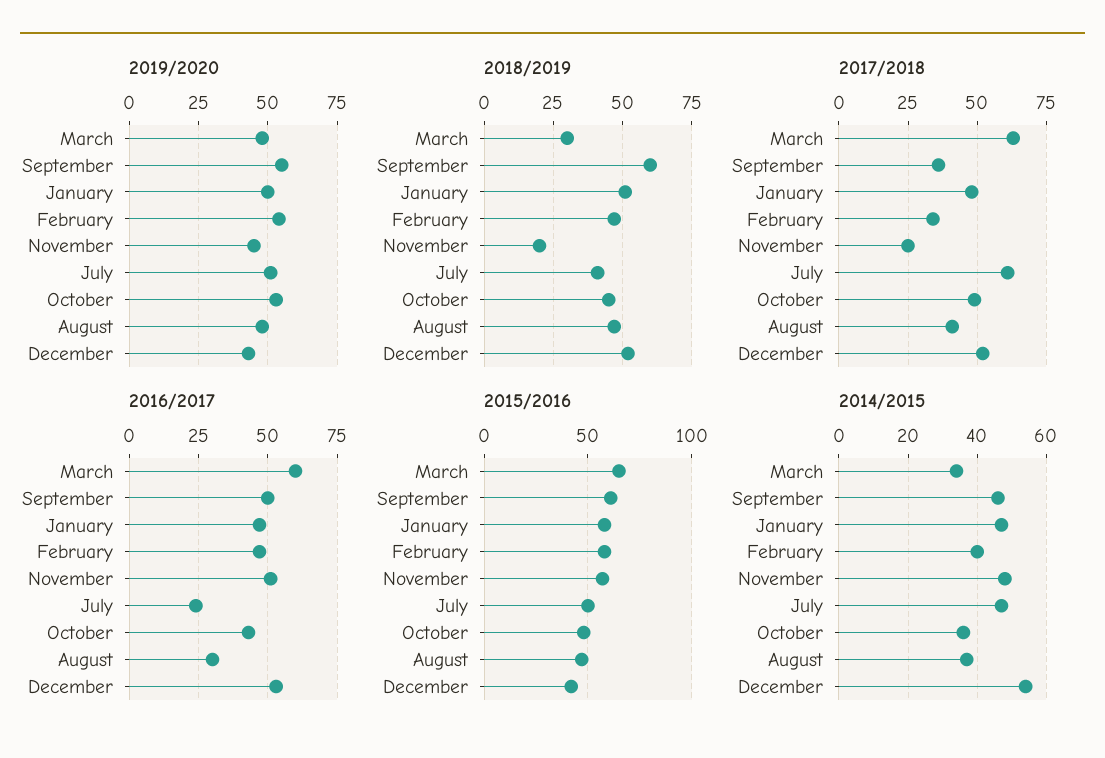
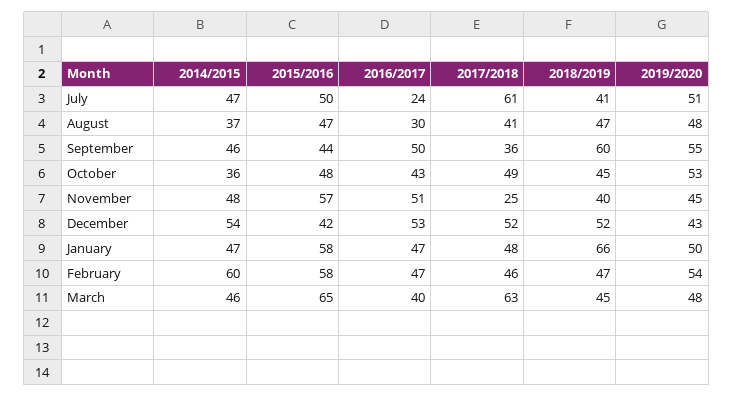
  {
    "2019/2020": {
      "March": 48,
      "September": 55,
      "January": 50,
      "February": 54,
      "November": 45,
      "July": 51,
      "October": 53,
      "August": 48,
      "December": 43
    },
    "2018/2019": {
-     "March": 30,
+     "March": 45,
      "September": 60,
-     "January": 50,
+     "January": 66,
      "February": 47,
-     "November": 20,
+     "November": 40,
      "July": 41,
      "October": 45,
      "August": 47,
      "December": 52
    },
    "2017/2018": {
      "March": 63,
      "September": 36,
      "January": 48,
-     "February": 35,
+     "February": 46,
      "November": 25,
      "July": 61,
      "October": 49,
      "August": 41,
      "December": 52
    },
    "2016/2017": {
-     "March": 60,
+     "March": 40,
      "September": 50,
      "January": 47,
      "February": 47,
      "November": 51,
      "July": 24,
      "October": 43,
      "August": 30,
      "December": 53
    },
    "2015/2016": {
      "March": 65,
-     "September": 60,
+     "September": 44,
      "January": 58,
      "February": 58,
      "November": 57,
      "July": 50,
      "October": 48,
      "August": 47,
      "December": 42
    },
    "2014/2015": {
-     "March": 35,
+     "March": 46,
      "September": 46,
      "January": 47,
-     "February": 40,
+     "February": 60,
      "November": 48,
      "July": 47,
      "October": 36,
      "August": 37,
      "December": 54
    }
  }

